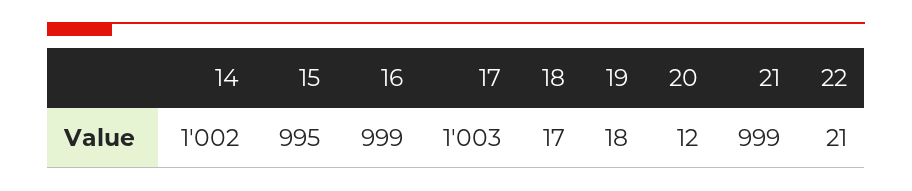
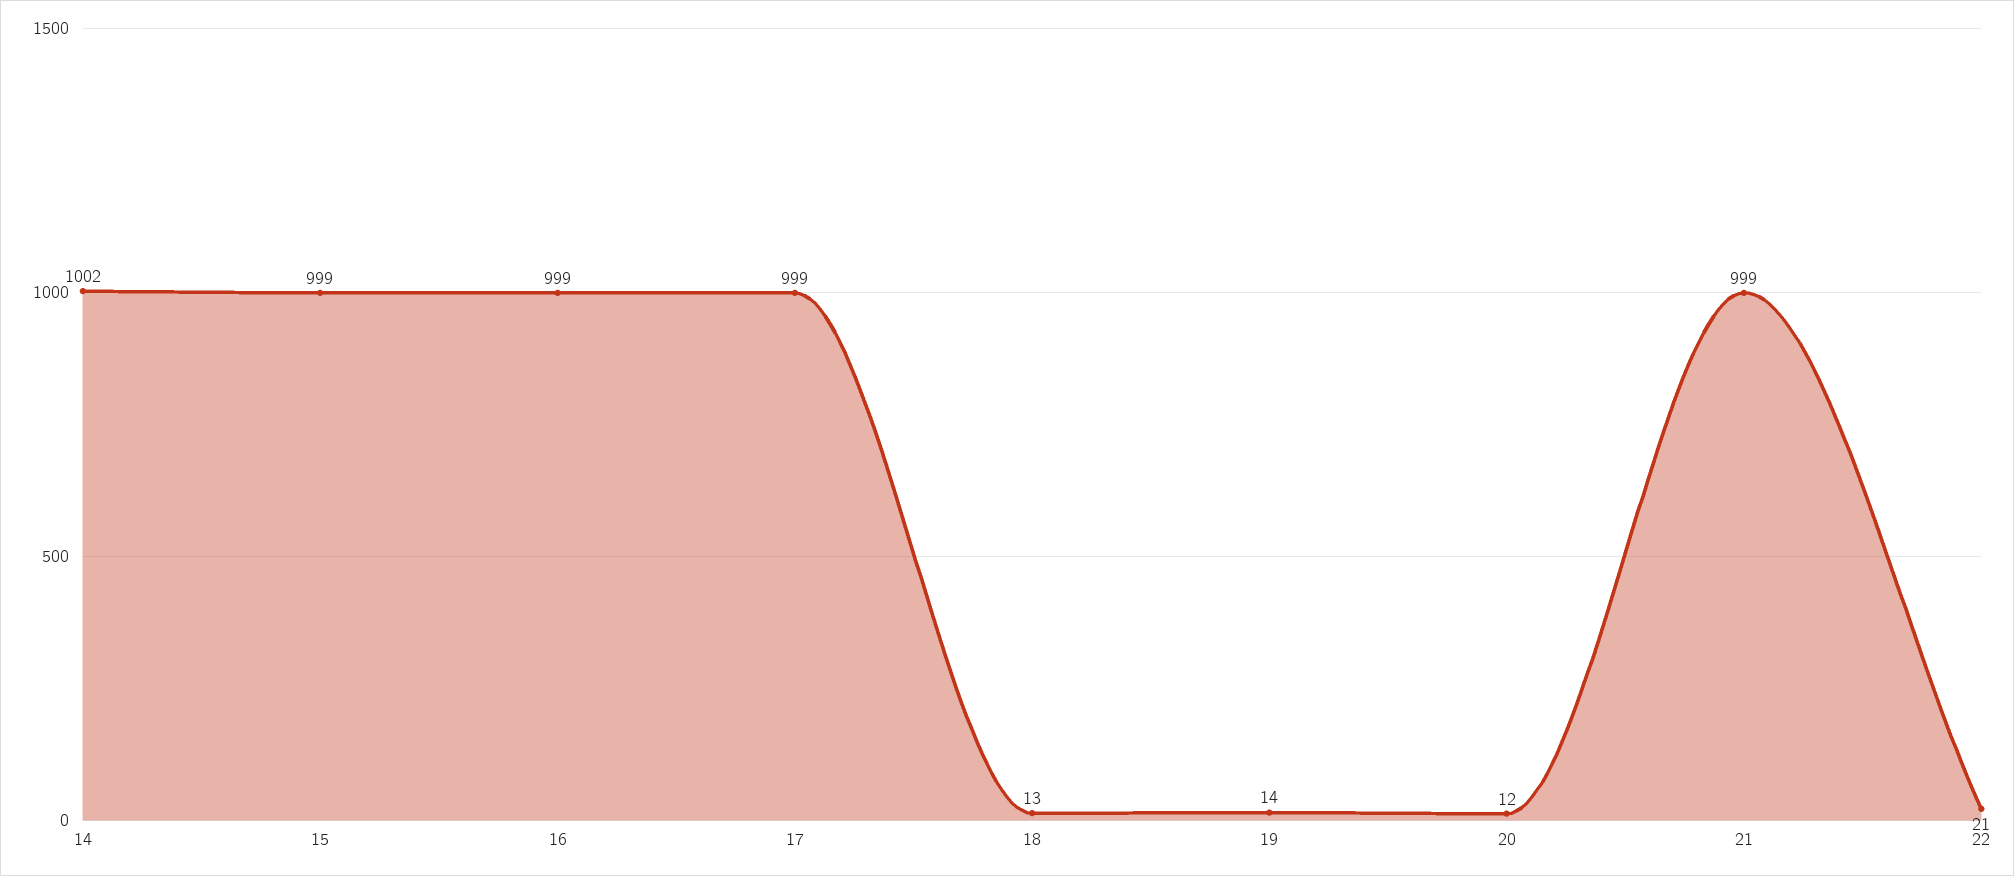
  {
    "14": 1002,
-   "15": 995,
+   "15": 999,
    "16": 999,
-   "17": 1003,
+   "17": 999,
-   "18": 17,
+   "18": 13,
-   "19": 18,
+   "19": 14,
    "20": 12,
    "21": 999,
    "22": 21
  }

